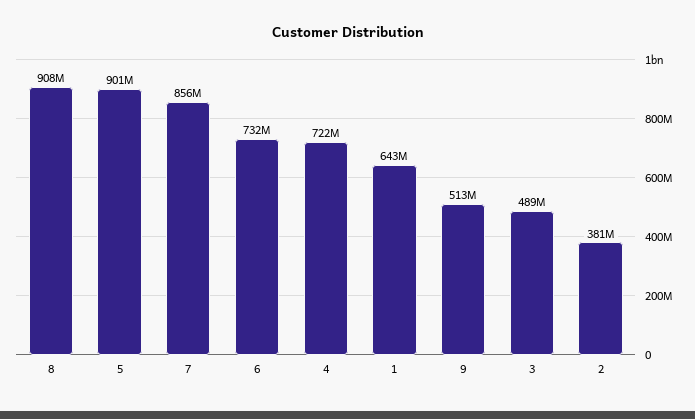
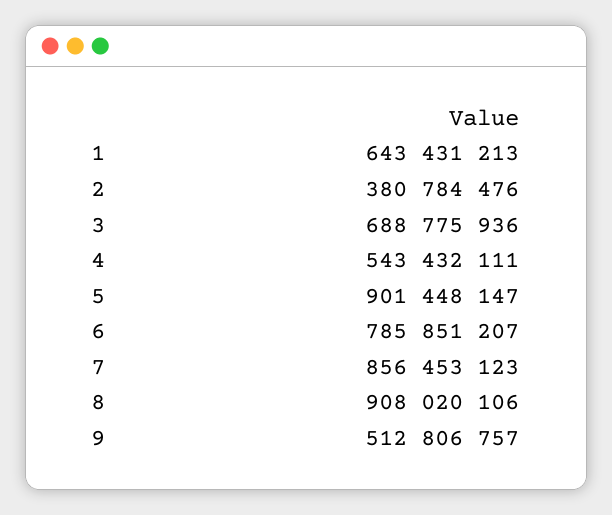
  {
    "8": 908020106,
    "5": 901448147,
    "7": 856453123,
-   "6": 732000000,
+   "6": 785851207,
-   "4": 722000000,
+   "4": 543432111,
    "1": 643431213,
    "9": 512806757,
-   "3": 489000000,
+   "3": 688775936,
    "2": 380784476
  }

